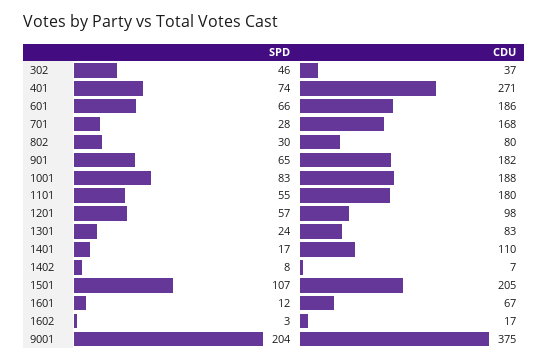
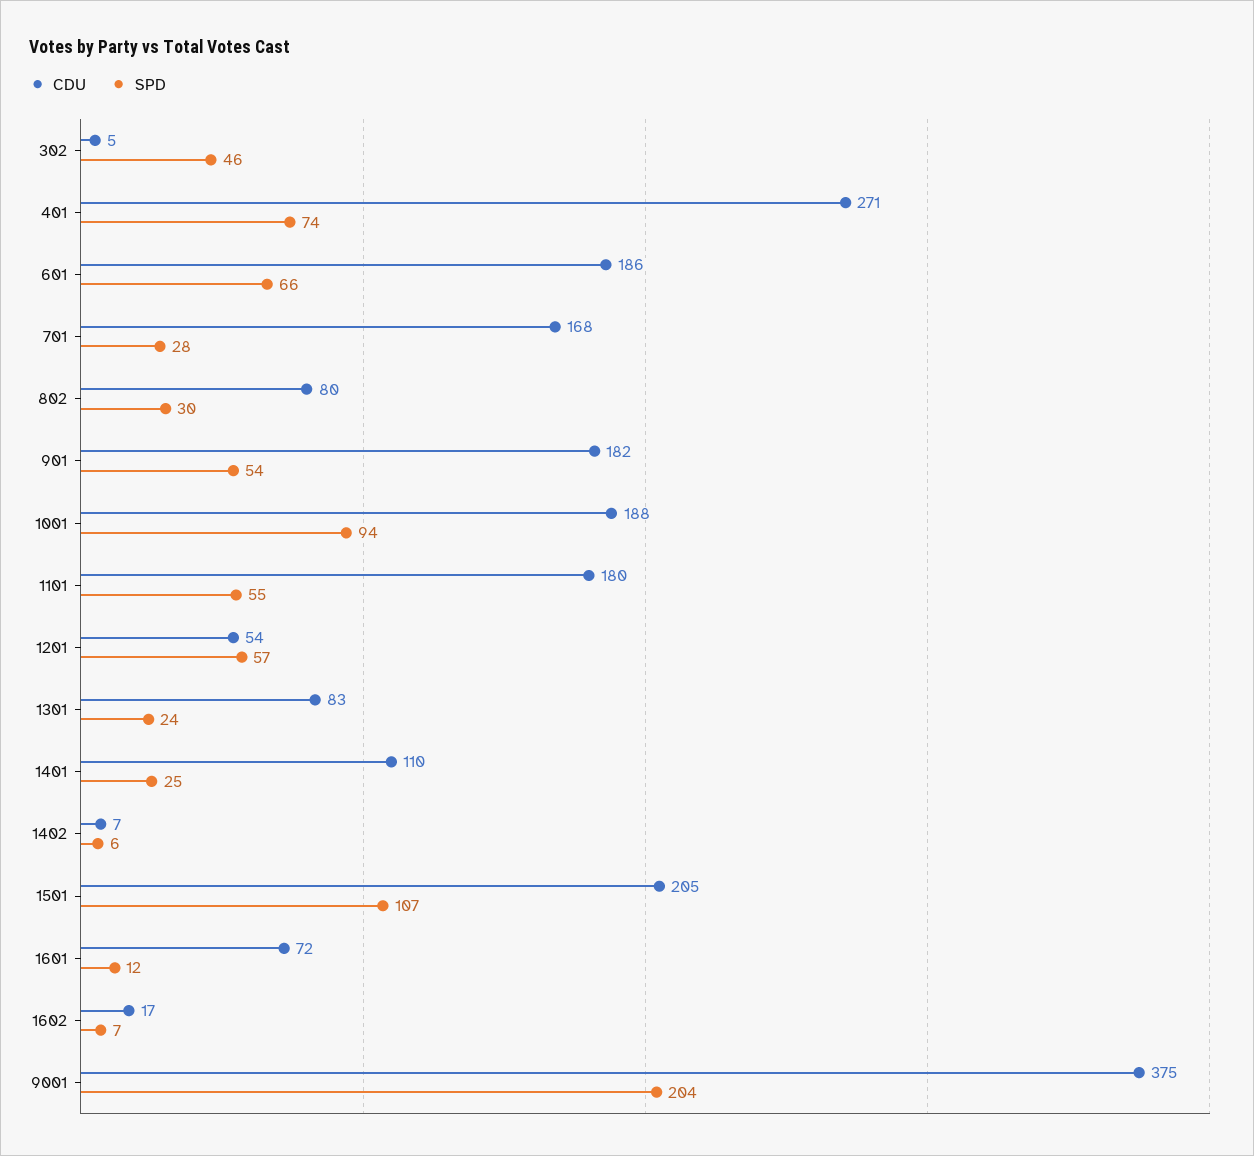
  {
    "SPD": {
      "302": 46,
      "401": 74,
      "601": 66,
      "701": 28,
      "802": 30,
-     "901": 65,
+     "901": 54,
-     "1001": 83,
+     "1001": 94,
      "1101": 55,
      "1201": 57,
      "1301": 24,
-     "1401": 17,
+     "1401": 25,
-     "1402": 8,
+     "1402": 6,
      "1501": 107,
      "1601": 12,
-     "1602": 3,
+     "1602": 7,
      "9001": 204
    },
    "CDU": {
-     "302": 37,
+     "302": 5,
      "401": 271,
      "601": 186,
      "701": 168,
      "802": 80,
      "901": 182,
      "1001": 188,
      "1101": 180,
-     "1201": 98,
+     "1201": 54,
      "1301": 83,
      "1401": 110,
      "1402": 7,
      "1501": 205,
-     "1601": 67,
+     "1601": 72,
      "1602": 17,
      "9001": 375
    }
  }

